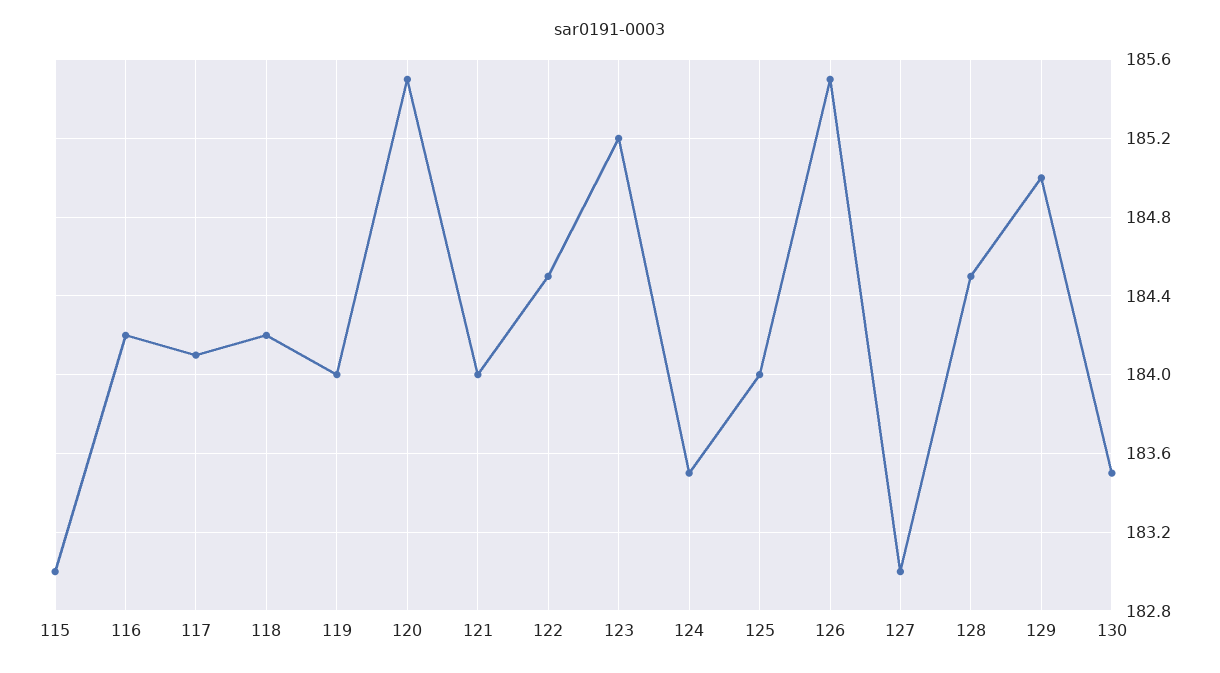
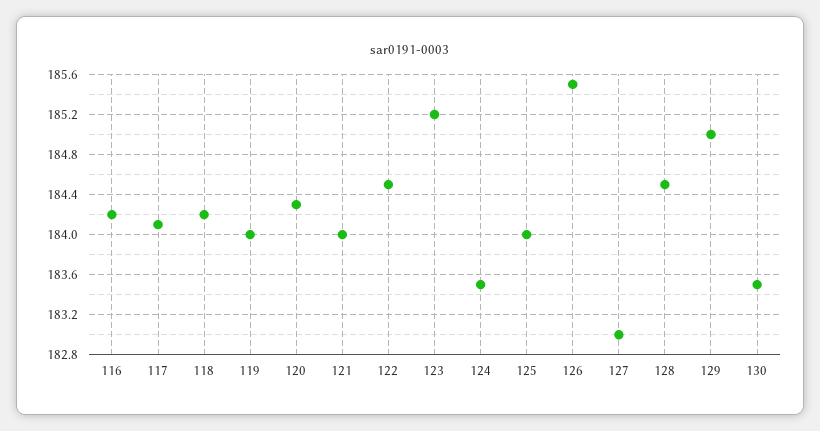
  {
-   "115": 183,
    "116": 184.2,
    "117": 184.1,
    "118": 184.2,
    "119": 184,
-   "120": 185.5,
+   "120": 184.3,
    "121": 184,
    "122": 184.5,
    "123": 185.2,
    "124": 183.5,
    "125": 184,
    "126": 185.5,
    "127": 183,
    "128": 184.5,
    "129": 185,
    "130": 183.5
  }

